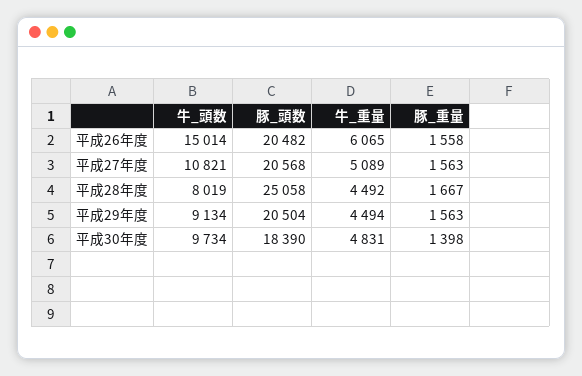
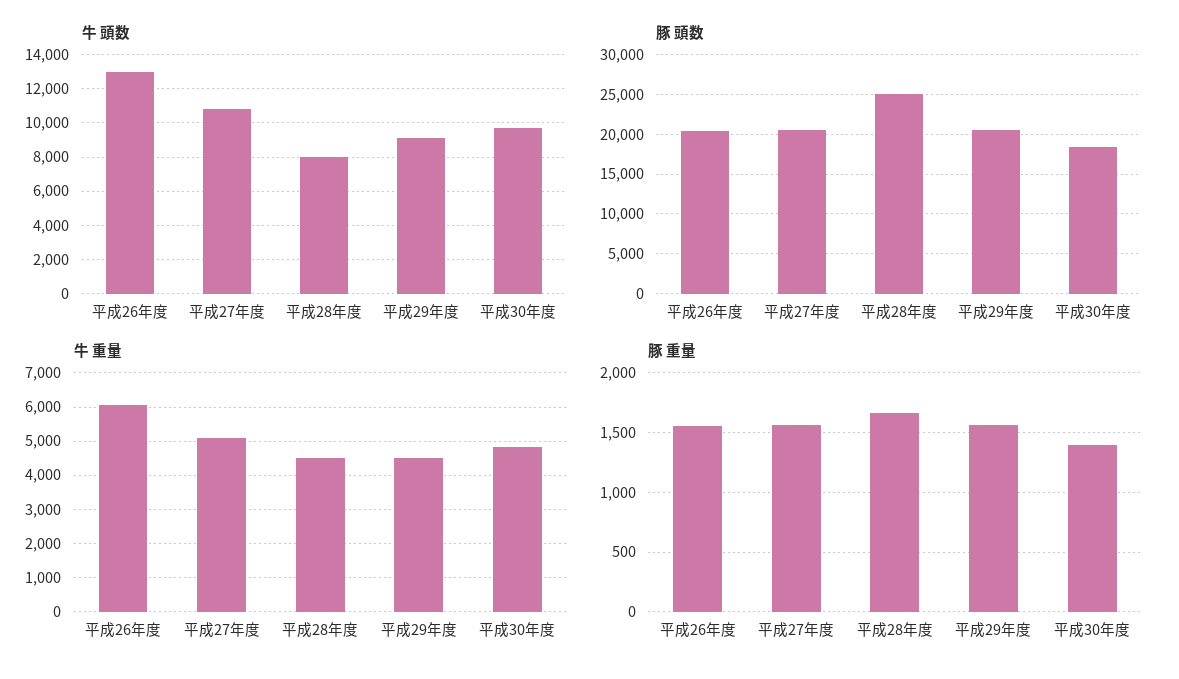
  {
    "牛_頭数": {
-     "平成26年度": 15014,
+     "平成26年度": 13000,
      "平成27年度": 10821,
      "平成28年度": 8019,
      "平成29年度": 9134,
      "平成30年度": 9734
    },
    "豚_頭数": {
      "平成26年度": 20482,
      "平成27年度": 20568,
      "平成28年度": 25058,
      "平成29年度": 20504,
      "平成30年度": 18390
    },
    "牛_重量": {
      "平成26年度": 6065,
      "平成27年度": 5089,
      "平成28年度": 4492,
      "平成29年度": 4494,
      "平成30年度": 4831
    },
    "豚_重量": {
      "平成26年度": 1558,
      "平成27年度": 1563,
      "平成28年度": 1667,
      "平成29年度": 1563,
      "平成30年度": 1398
    }
  }

